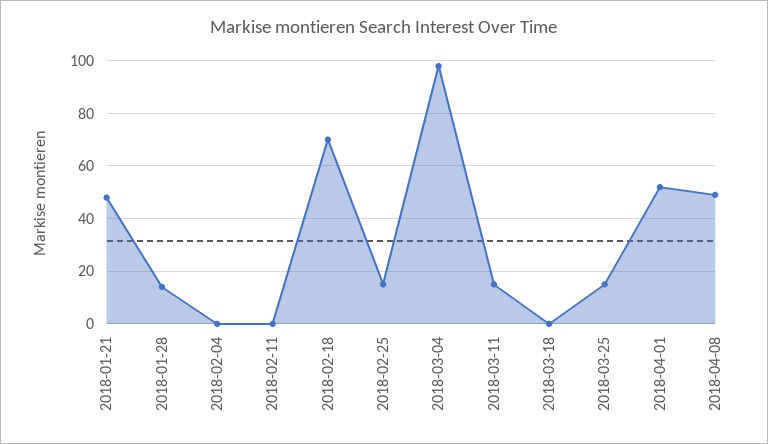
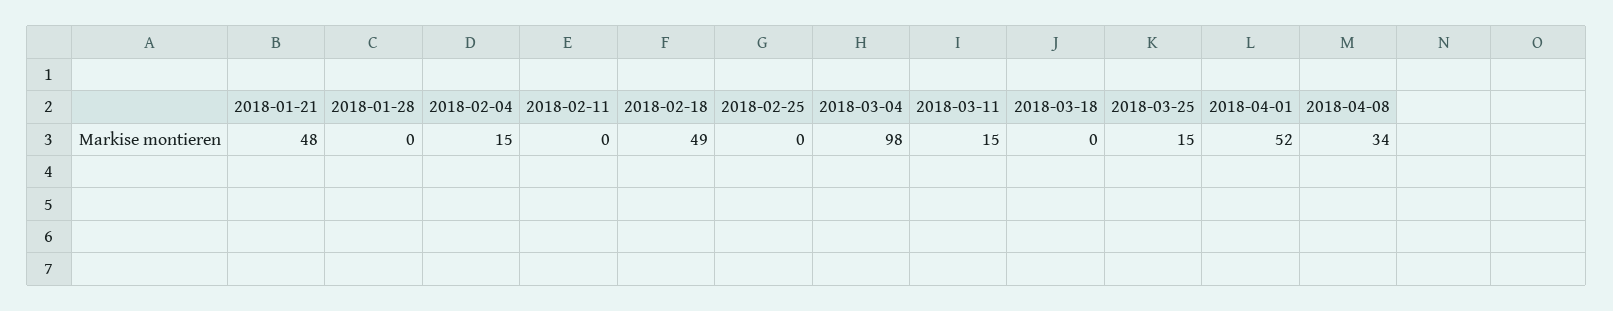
  {
    "2018-01-21": 48,
-   "2018-01-28": 15,
+   "2018-01-28": 0,
-   "2018-02-04": 0,
+   "2018-02-04": 15,
    "2018-02-11": 0,
-   "2018-02-18": 70,
+   "2018-02-18": 49,
-   "2018-02-25": 15,
+   "2018-02-25": 0,
    "2018-03-04": 98,
    "2018-03-11": 15,
    "2018-03-18": 0,
    "2018-03-25": 15,
    "2018-04-01": 52,
-   "2018-04-08": 50
+   "2018-04-08": 34
  }

